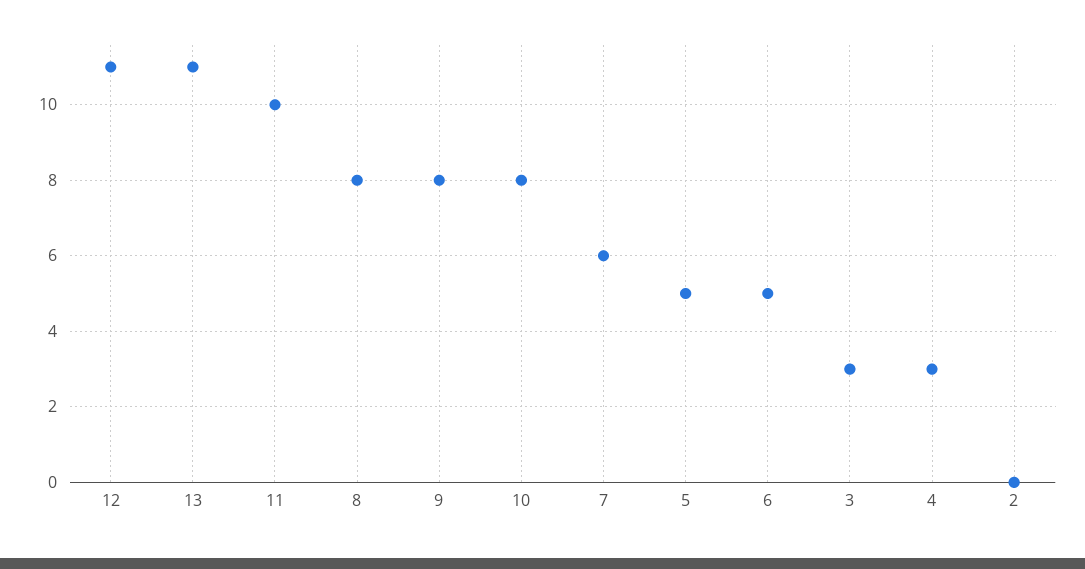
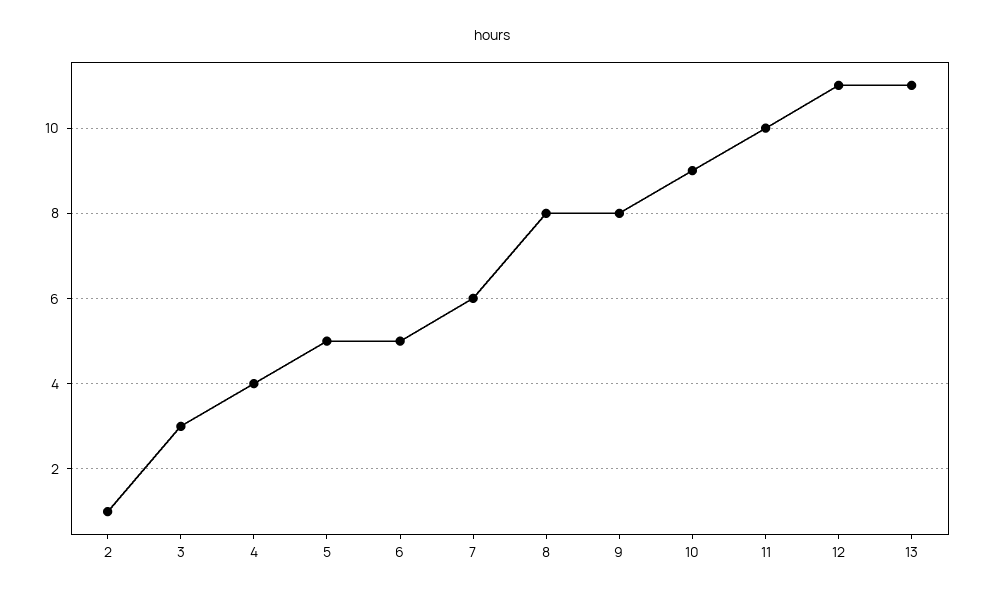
  {
    "12": 11,
    "13": 11,
    "11": 10,
    "8": 8,
    "9": 8,
-   "10": 8,
+   "10": 9,
    "7": 6,
    "5": 5,
    "6": 5,
    "3": 3,
-   "4": 3,
+   "4": 4,
-   "2": 0
+   "2": 1
  }

